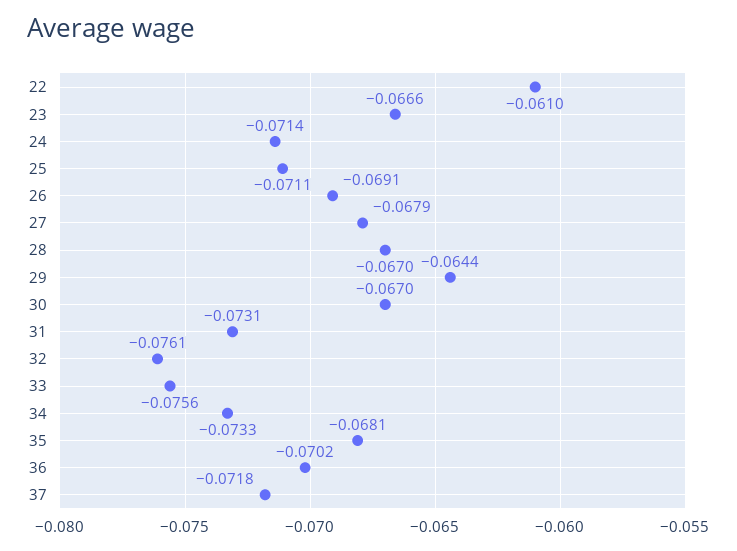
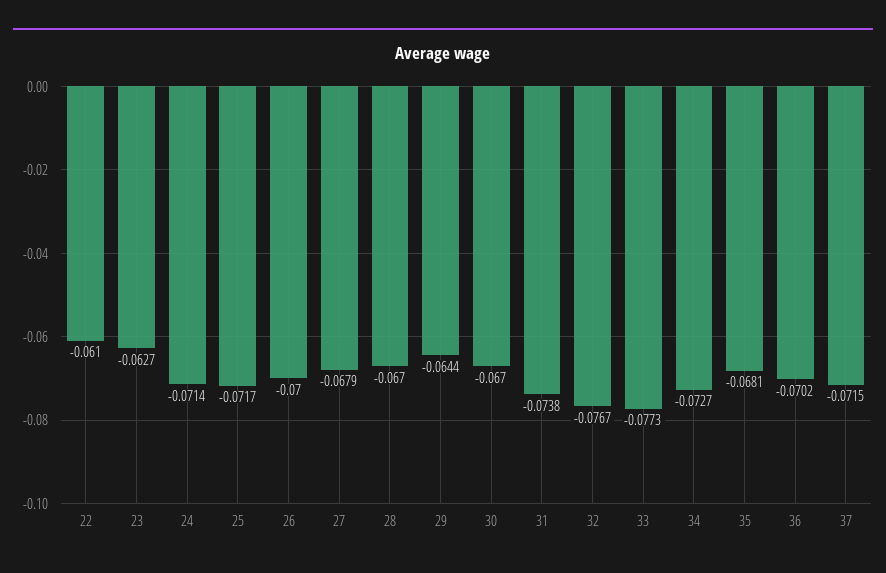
  {
    "22": -0.061,
-   "23": -0.0666,
+   "23": -0.0627,
    "24": -0.0714,
-   "25": -0.0711,
+   "25": -0.0717,
-   "26": -0.0691,
+   "26": -0.07,
    "27": -0.0679,
    "28": -0.067,
    "29": -0.0644,
    "30": -0.067,
-   "31": -0.0731,
+   "31": -0.0738,
-   "32": -0.0761,
+   "32": -0.0767,
-   "33": -0.0756,
+   "33": -0.0773,
-   "34": -0.0733,
+   "34": -0.0727,
    "35": -0.0681,
    "36": -0.0702,
-   "37": -0.0718
+   "37": -0.0715
  }

